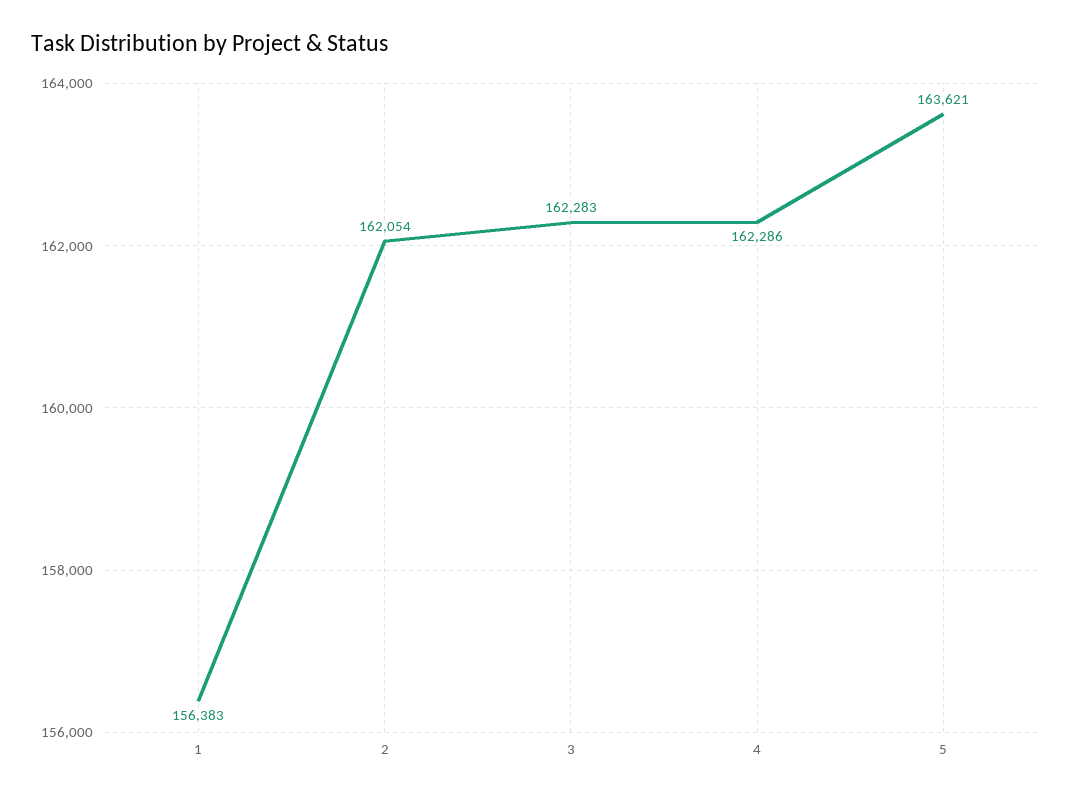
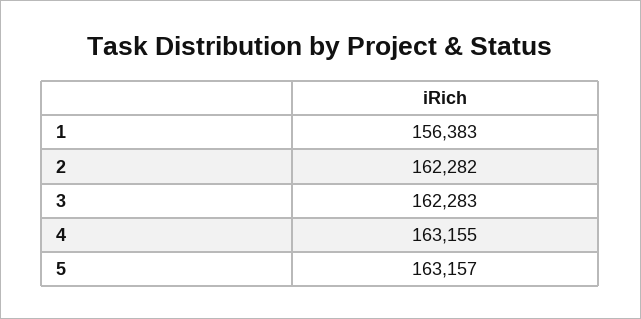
  {
    "1": 156383,
-   "2": 162054,
+   "2": 162282,
    "3": 162283,
-   "4": 162286,
+   "4": 163155,
-   "5": 163621
+   "5": 163157
  }

